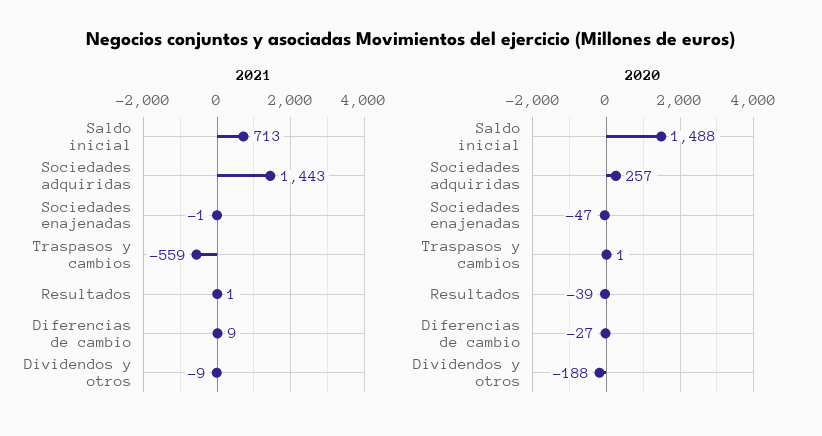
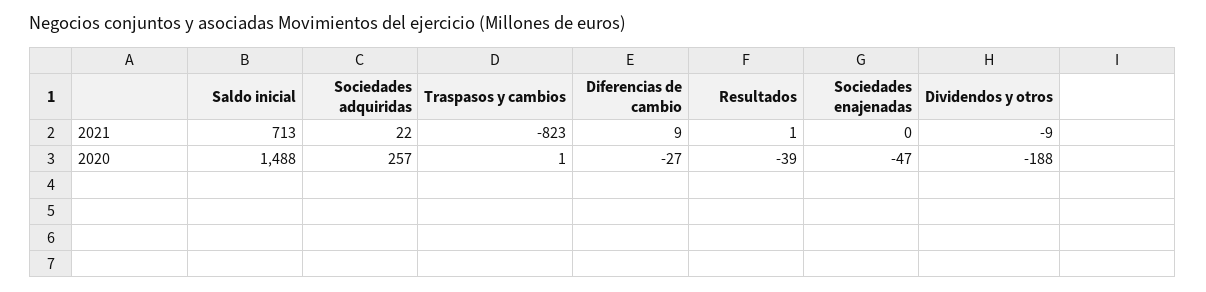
  {
    "2021": {
      "Saldo inicial": 713,
-     "Sociedades adquiridas": 1443,
+     "Sociedades adquiridas": 22,
-     "Sociedades enajenadas": -1,
+     "Sociedades enajenadas": 0,
-     "Traspasos y cambios": -559,
+     "Traspasos y cambios": -823,
      "Resultados": 1,
      "Diferencias de cambio": 9,
      "Dividendos y otros": -9
    },
    "2020": {
      "Saldo inicial": 1488,
      "Sociedades adquiridas": 257,
      "Sociedades enajenadas": -47,
      "Traspasos y cambios": 1,
      "Resultados": -39,
      "Diferencias de cambio": -27,
      "Dividendos y otros": -188
    }
  }

